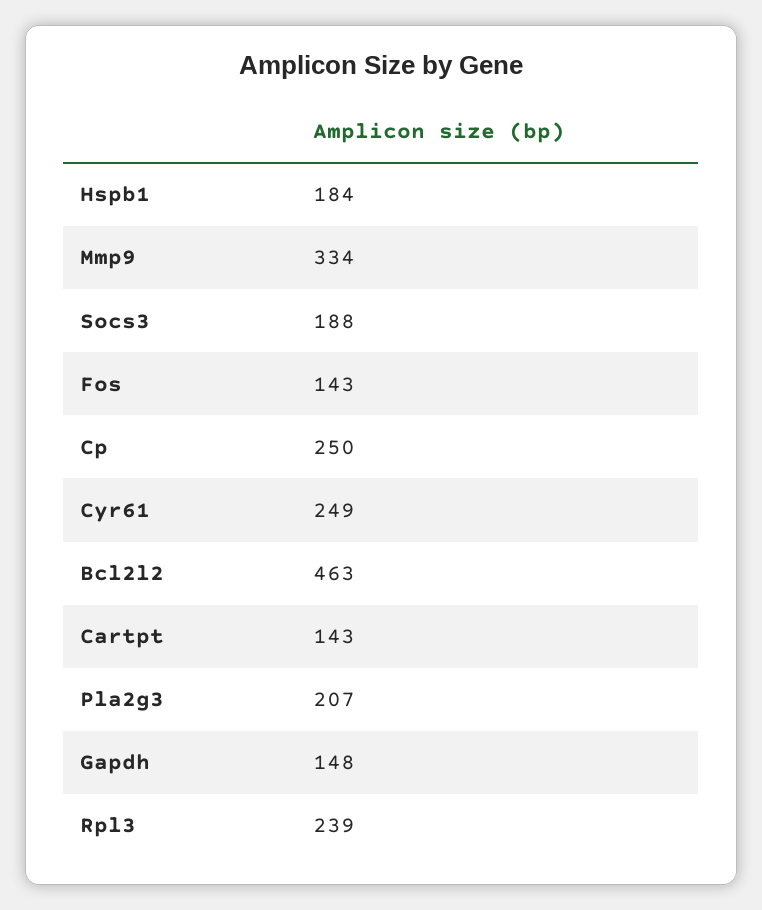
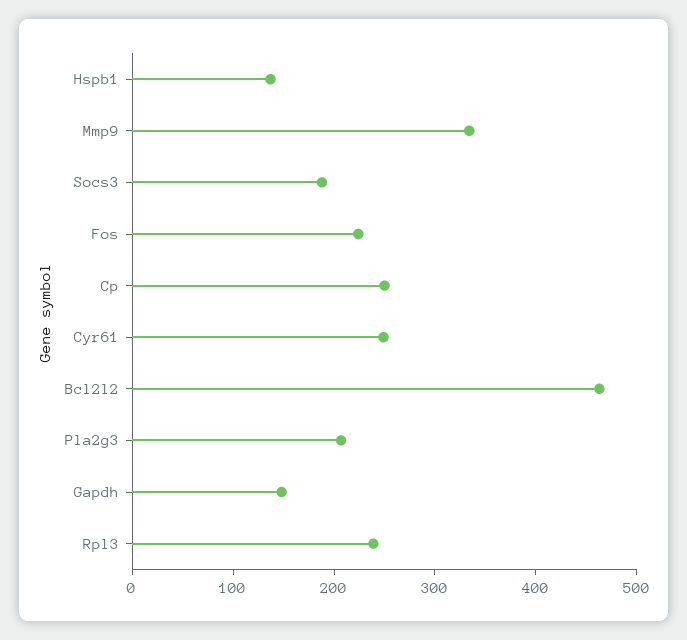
  {
-   "Hspb1": 184,
+   "Hspb1": 140,
    "Mmp9": 334,
    "Socs3": 188,
-   "Fos": 143,
+   "Fos": 220,
    "Cp": 250,
    "Cyr61": 249,
    "Bcl2l2": 463,
-   "Cartpt": 143,
    "Pla2g3": 207,
    "Gapdh": 148,
    "Rpl3": 239
  }

